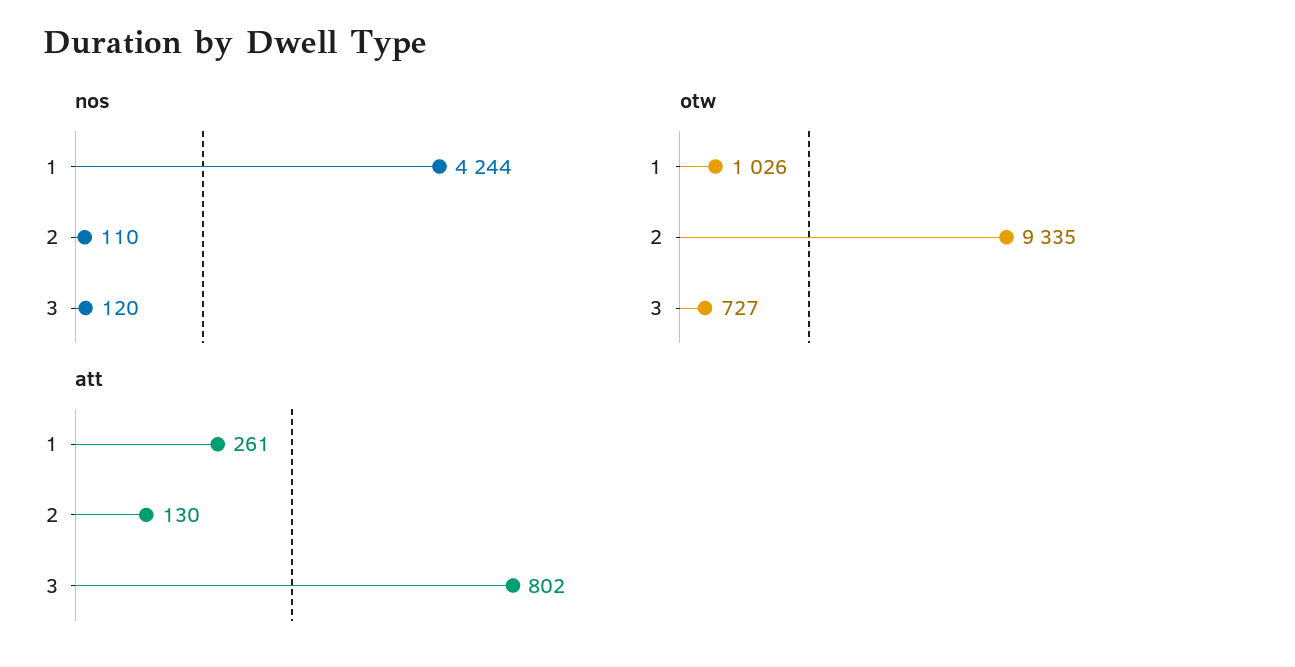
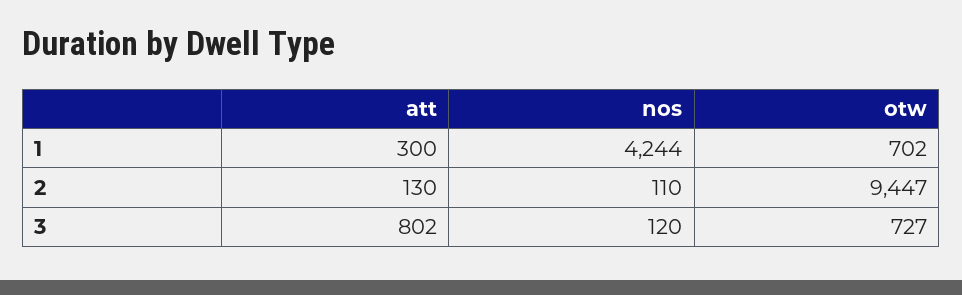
  {
    "nos": {
      "1": 4244,
      "2": 110,
      "3": 120
    },
    "otw": {
-     "1": 1026,
+     "1": 702,
-     "2": 9335,
+     "2": 9447,
      "3": 727
    },
    "att": {
-     "1": 261,
+     "1": 300,
      "2": 130,
      "3": 802
    }
  }

